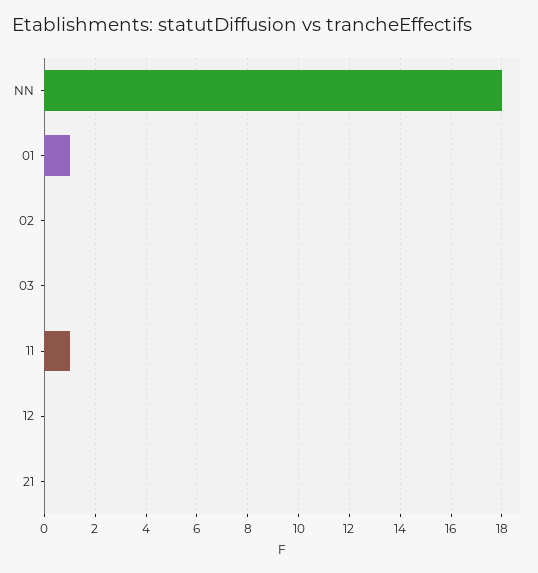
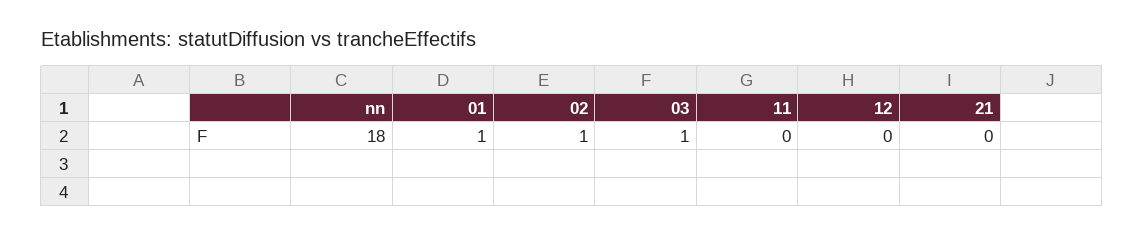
  {
    "NN": 18,
    "01": 1,
-   "02": 0,
+   "02": 1,
-   "03": 0,
+   "03": 1,
-   "11": 1,
+   "11": 0,
    "12": 0,
    "21": 0
  }

